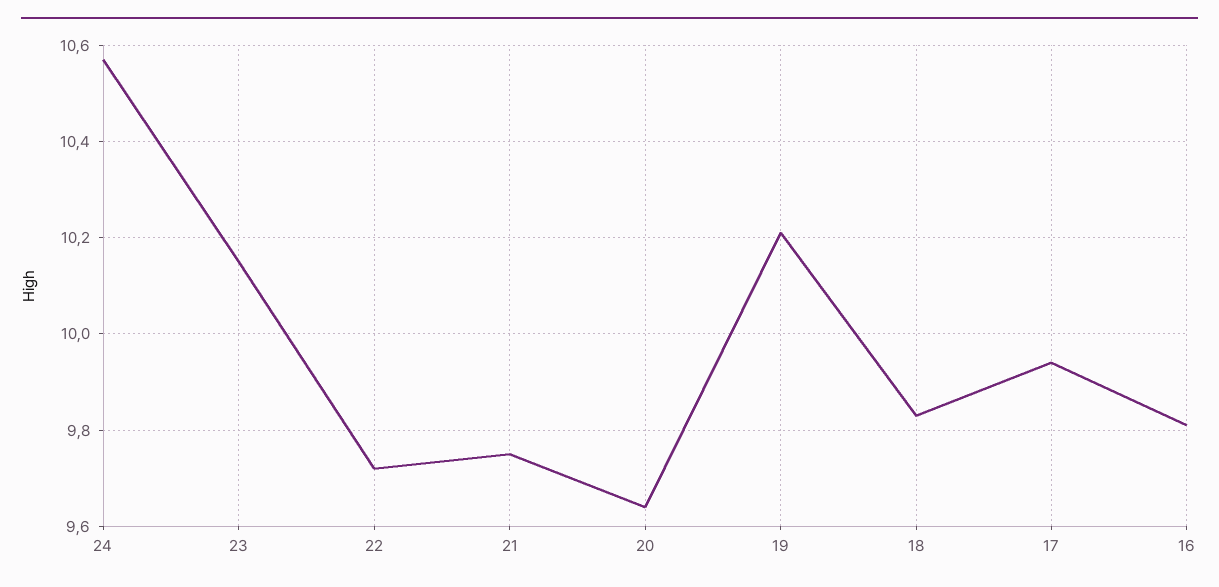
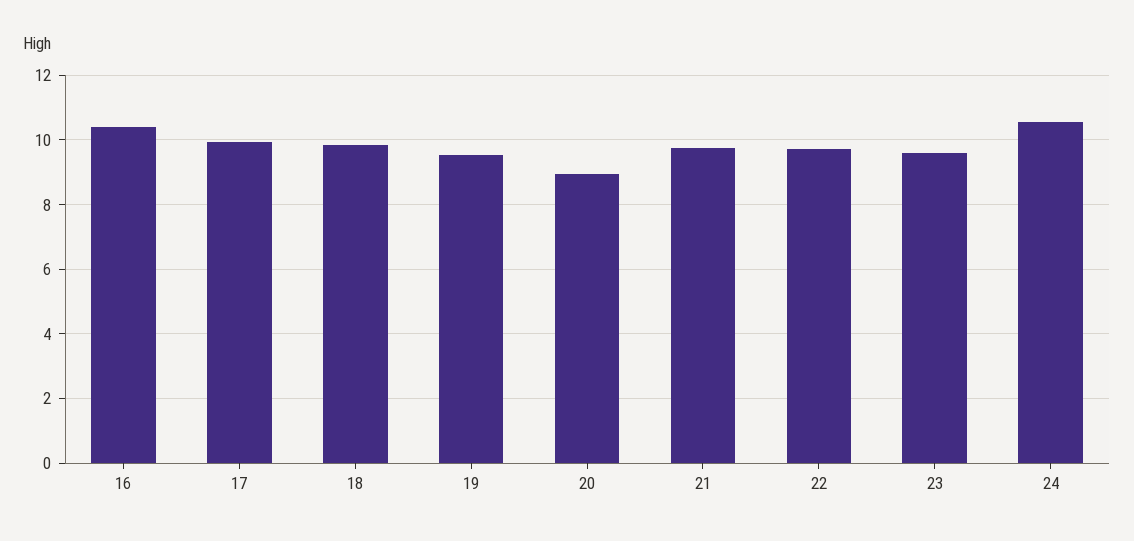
  {
    "24": 10.55,
-   "23": 10.15,
+   "23": 9.6,
    "22": 9.7,
    "21": 9.75,
-   "20": 9.65,
+   "20": 9,
-   "19": 10.2,
+   "19": 9.6,
    "18": 9.85,
    "17": 9.95,
-   "16": 9.8
+   "16": 10.4
  }

